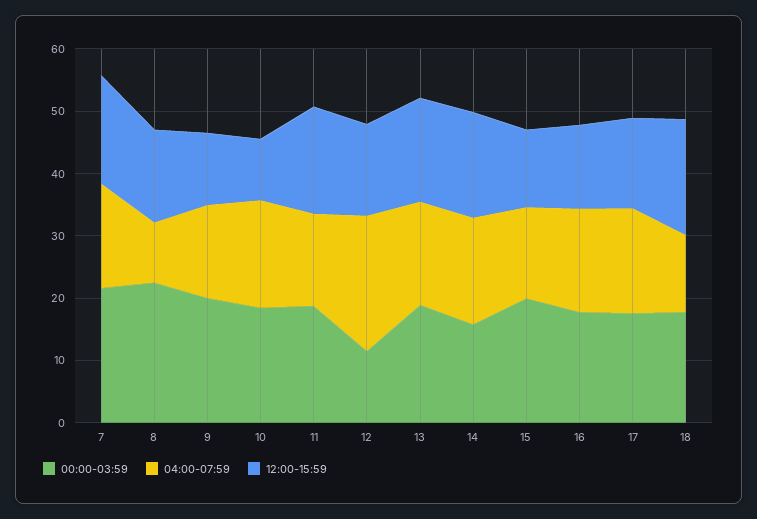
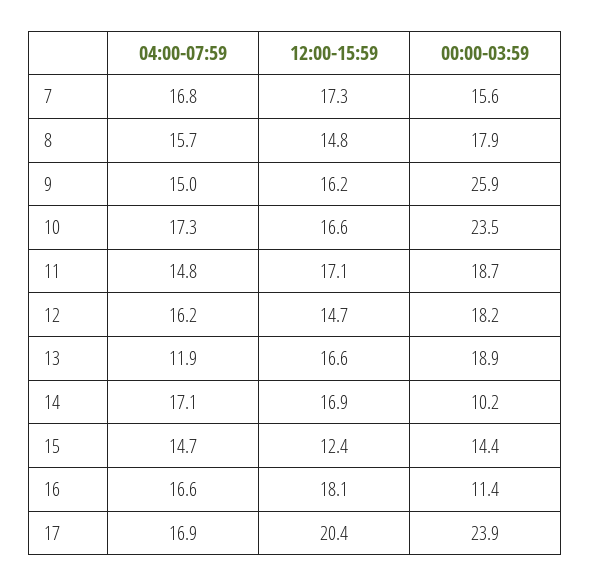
  {
    "00:00-03:59": {
-     "7": 22,
+     "7": 15.6,
-     "8": 22,
+     "8": 17.9,
-     "9": 20,
+     "9": 25.9,
-     "10": 18,
+     "10": 23.5,
      "11": 18.7,
-     "12": 12,
+     "12": 18.2,
      "13": 18.9,
-     "14": 16,
+     "14": 10.2,
-     "15": 20,
+     "15": 14.4,
-     "16": 18,
+     "16": 11.4,
-     "17": 18,
+     "17": 23.9
-     "18": 18
    },
    "04:00-07:59": {
      "7": 16.8,
-     "8": 10,
+     "8": 15.7,
      "9": 15,
      "10": 17.3,
      "11": 14.8,
-     "12": 22,
+     "12": 16.2,
-     "13": 16,
+     "13": 11.9,
      "14": 17.1,
      "15": 14.7,
      "16": 16.6,
-     "17": 16.9,
+     "17": 16.9
-     "18": 12
    },
    "12:00-15:59": {
      "7": 17.3,
      "8": 14.8,
-     "9": 12,
+     "9": 16.2,
-     "10": 10,
+     "10": 16.6,
      "11": 17.1,
      "12": 14.7,
      "13": 16.6,
      "14": 16.9,
      "15": 12.4,
-     "16": 14,
+     "16": 18.1,
-     "17": 14,
+     "17": 20.4
-     "18": 18
    }
  }

